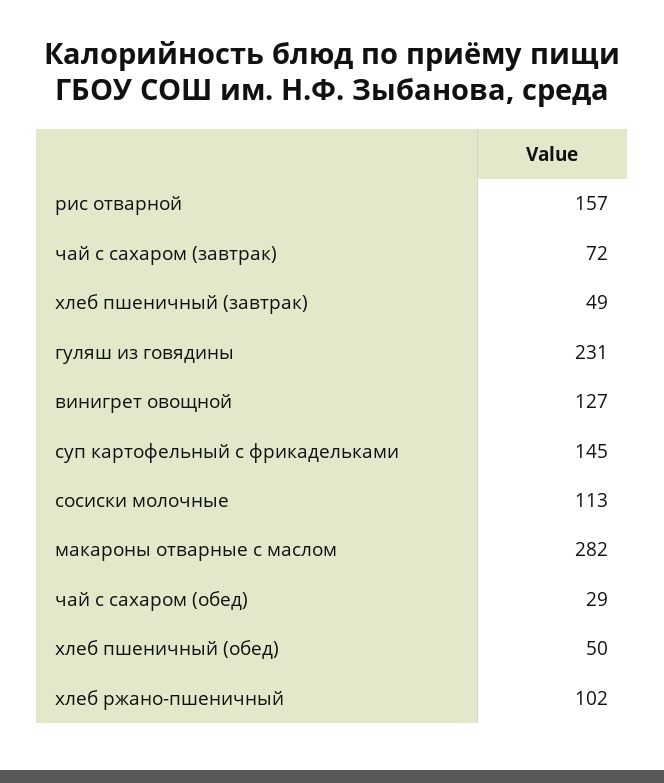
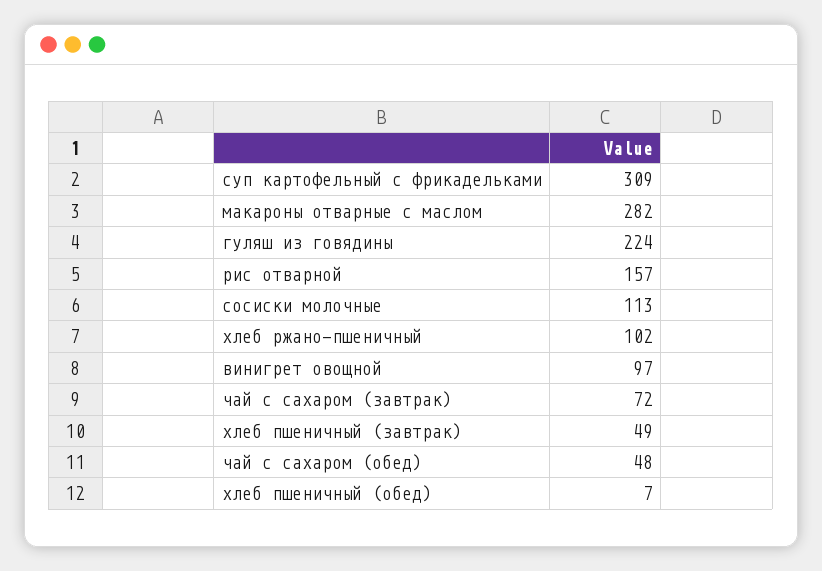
  {
    "рис отварной": 157,
    "чай с сахаром (завтрак)": 72,
    "хлеб пшеничный (завтрак)": 49,
-   "гуляш из говядины": 231,
+   "гуляш из говядины": 224,
-   "винигрет овощной": 127,
+   "винигрет овощной": 97,
-   "суп картофельный с фрикадельками": 145,
+   "суп картофельный с фрикадельками": 309,
    "сосиски молочные": 113,
    "макароны отварные с маслом": 282,
-   "чай с сахаром (обед)": 29,
+   "чай с сахаром (обед)": 48,
-   "хлеб пшеничный (обед)": 50,
+   "хлеб пшеничный (обед)": 7,
    "хлеб ржано-пшеничный": 102
  }

